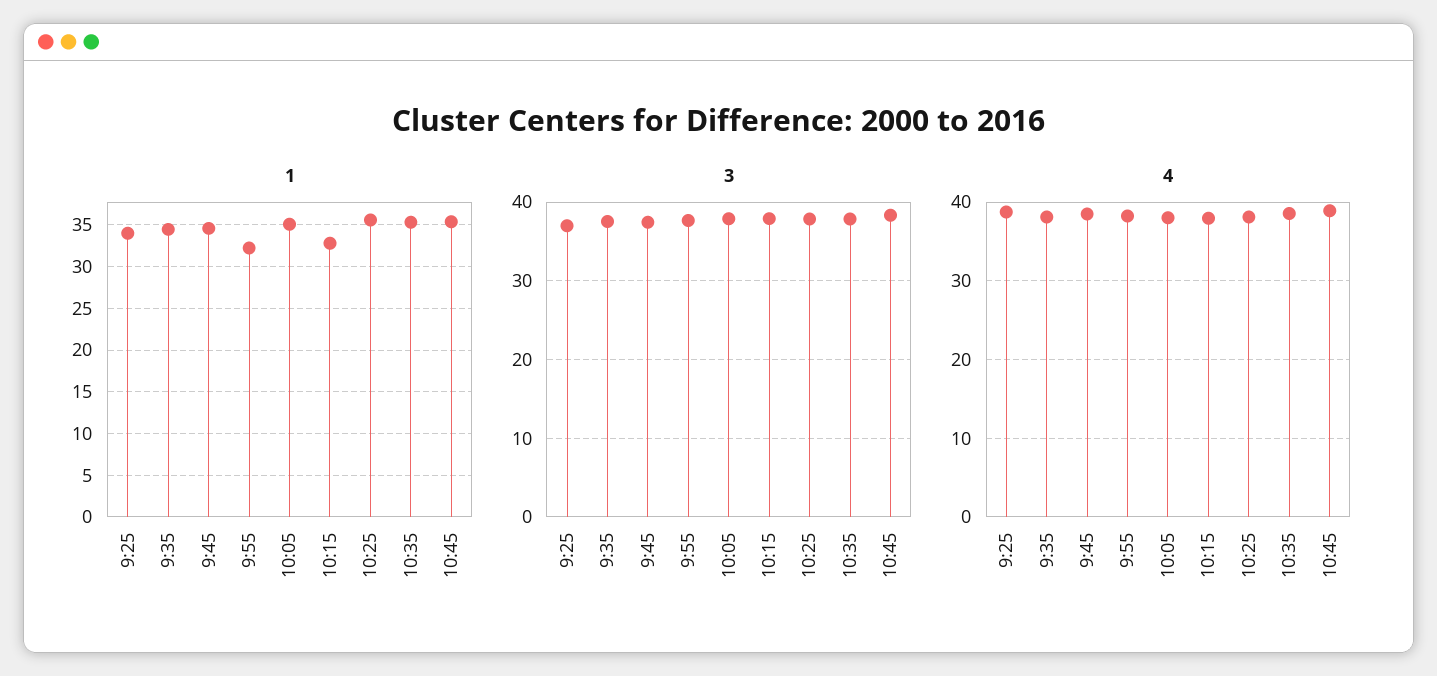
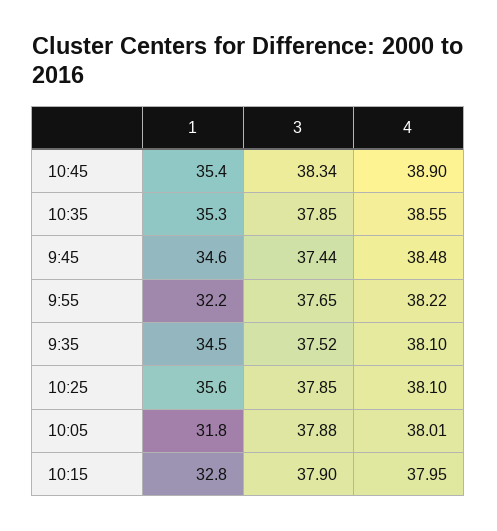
  {
    "1": {
-     "9:25": 34,
      "9:35": 34.5,
      "9:45": 34.6,
      "9:55": 32.2,
-     "10:05": 35,
+     "10:05": 31.8,
      "10:15": 32.8,
      "10:25": 35.6,
      "10:35": 35.3,
      "10:45": 35.4
    },
    "3": {
-     "9:25": 37,
      "9:35": 37.52,
      "9:45": 37.44,
      "9:55": 37.65,
      "10:05": 37.88,
      "10:15": 37.9,
      "10:25": 37.85,
      "10:35": 37.85,
      "10:45": 38.34
    },
    "4": {
-     "9:25": 39,
      "9:35": 38.1,
      "9:45": 38.48,
      "9:55": 38.22,
      "10:05": 38.01,
      "10:15": 37.95,
      "10:25": 38.1,
      "10:35": 38.55,
      "10:45": 38.9
    }
  }

